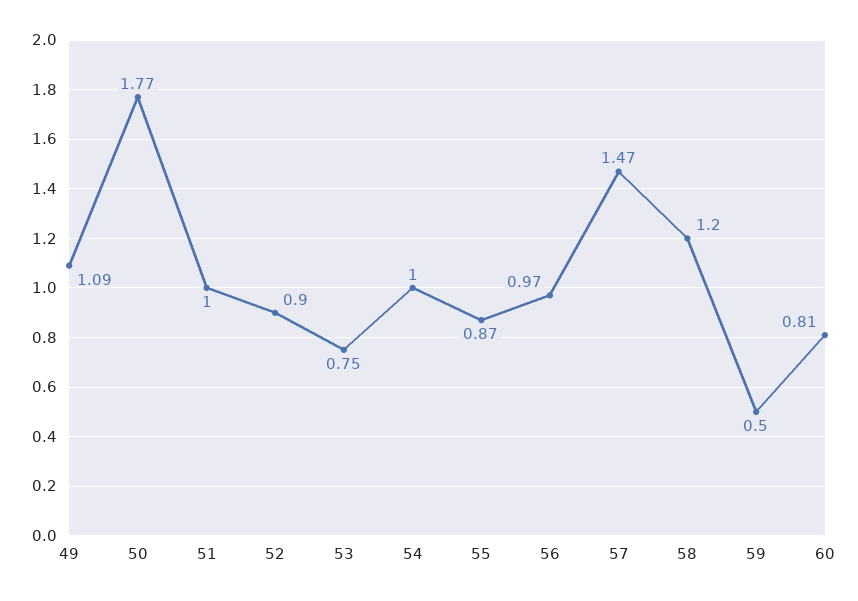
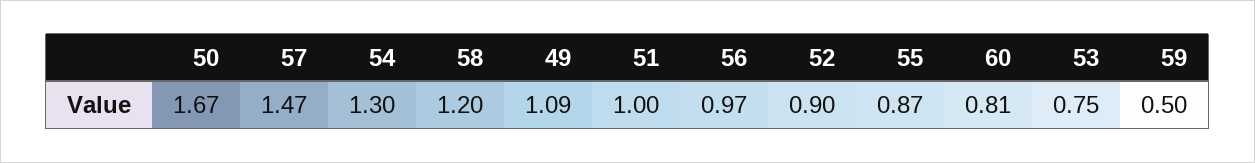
  {
    "49": 1.09,
-   "50": 1.77,
+   "50": 1.67,
    "51": 1,
    "52": 0.9,
    "53": 0.75,
-   "54": 1,
+   "54": 1.3,
    "55": 0.87,
    "56": 0.97,
    "57": 1.47,
    "58": 1.2,
    "59": 0.5,
    "60": 0.81
  }

